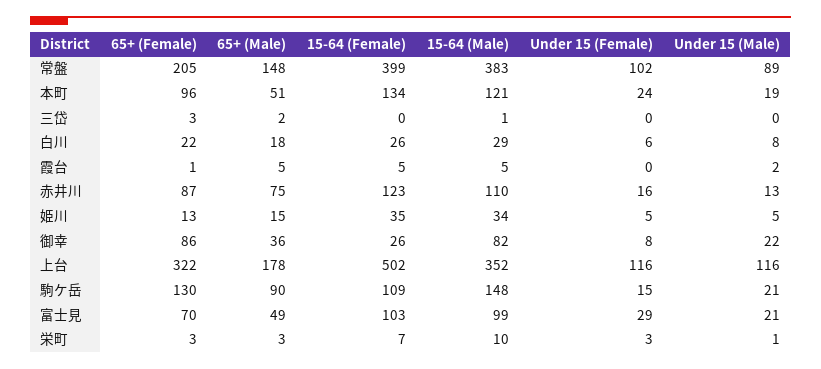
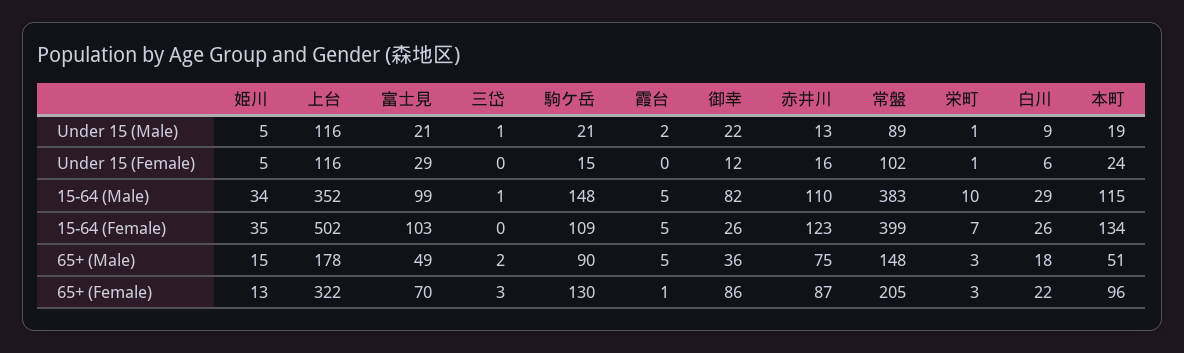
  {
    "65+ (Female)": {
      "常盤": 205,
      "本町": 96,
      "三岱": 3,
      "白川": 22,
      "霞台": 1,
      "赤井川": 87,
      "姫川": 13,
      "御幸": 86,
      "上台": 322,
      "駒ケ岳": 130,
      "富士見": 70,
      "栄町": 3
    },
    "65+ (Male)": {
      "常盤": 148,
      "本町": 51,
      "三岱": 2,
      "白川": 18,
      "霞台": 5,
      "赤井川": 75,
      "姫川": 15,
      "御幸": 36,
      "上台": 178,
      "駒ケ岳": 90,
      "富士見": 49,
      "栄町": 3
    },
    "15-64 (Female)": {
      "常盤": 399,
      "本町": 134,
      "三岱": 0,
      "白川": 26,
      "霞台": 5,
      "赤井川": 123,
      "姫川": 35,
      "御幸": 26,
      "上台": 502,
      "駒ケ岳": 109,
      "富士見": 103,
      "栄町": 7
    },
    "15-64 (Male)": {
      "常盤": 383,
-     "本町": 121,
+     "本町": 115,
      "三岱": 1,
      "白川": 29,
      "霞台": 5,
      "赤井川": 110,
      "姫川": 34,
      "御幸": 82,
      "上台": 352,
      "駒ケ岳": 148,
      "富士見": 99,
      "栄町": 10
    },
    "Under 15 (Female)": {
      "常盤": 102,
      "本町": 24,
      "三岱": 0,
      "白川": 6,
      "霞台": 0,
      "赤井川": 16,
      "姫川": 5,
-     "御幸": 8,
+     "御幸": 12,
      "上台": 116,
      "駒ケ岳": 15,
      "富士見": 29,
-     "栄町": 3
+     "栄町": 1
    },
    "Under 15 (Male)": {
      "常盤": 89,
      "本町": 19,
-     "三岱": 0,
+     "三岱": 1,
-     "白川": 8,
+     "白川": 9,
      "霞台": 2,
      "赤井川": 13,
      "姫川": 5,
      "御幸": 22,
      "上台": 116,
      "駒ケ岳": 21,
      "富士見": 21,
      "栄町": 1
    }
  }

